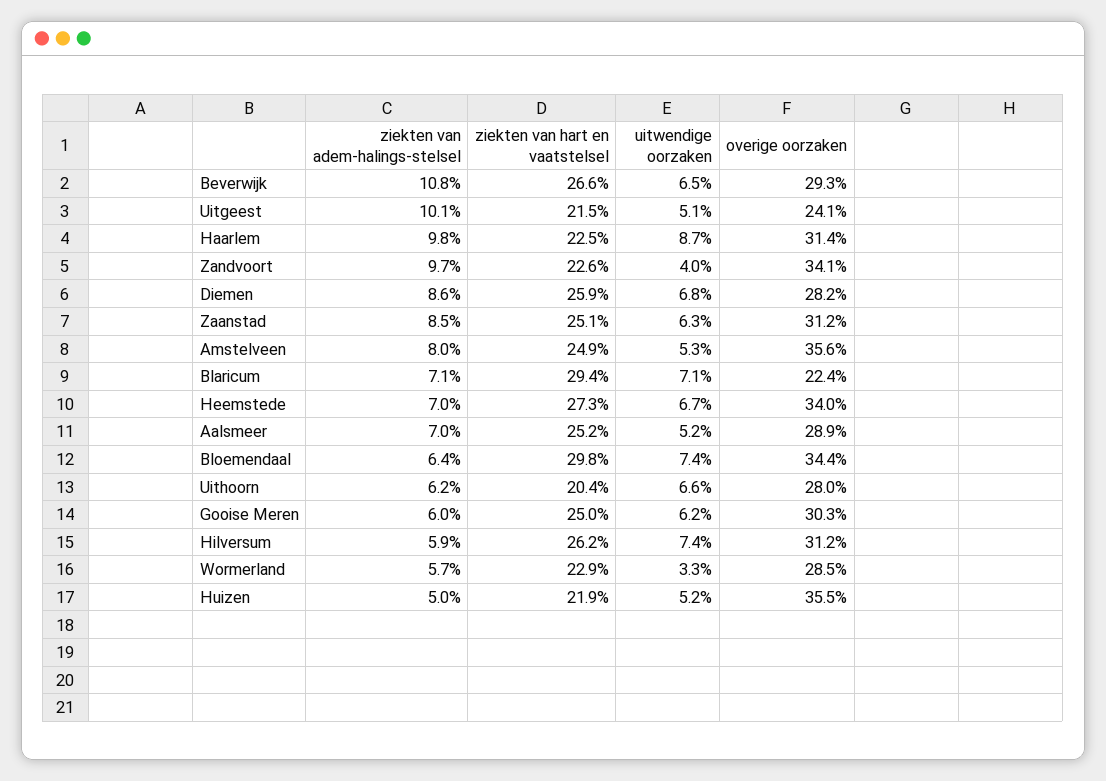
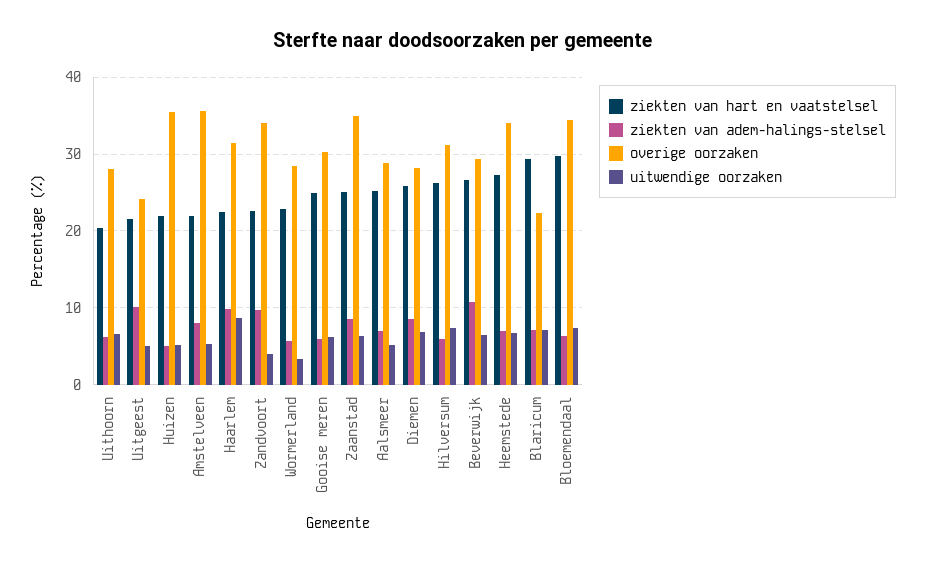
  {
    "ziekten van adem-halings-stelsel": {
      "Beverwijk": 10.8,
      "Uitgeest": 10.1,
      "Haarlem": 9.8,
      "Zandvoort": 9.7,
      "Diemen": 8.6,
      "Zaanstad": 8.5,
      "Amstelveen": 8,
      "Blaricum": 7.1,
      "Heemstede": 7,
      "Aalsmeer": 7,
      "Bloemendaal": 6.4,
      "Uithoorn": 6.2,
      "Gooise Meren": 6,
      "Hilversum": 5.9,
      "Wormerland": 5.7,
      "Huizen": 5
    },
    "ziekten van hart en vaatstelsel": {
      "Beverwijk": 26.6,
      "Uitgeest": 21.5,
      "Haarlem": 22.5,
      "Zandvoort": 22.6,
      "Diemen": 25.9,
      "Zaanstad": 25.1,
-     "Amstelveen": 24.9,
+     "Amstelveen": 22,
      "Blaricum": 29.4,
      "Heemstede": 27.3,
      "Aalsmeer": 25.2,
      "Bloemendaal": 29.8,
      "Uithoorn": 20.4,
      "Gooise Meren": 25,
      "Hilversum": 26.2,
      "Wormerland": 22.9,
      "Huizen": 21.9
    },
    "uitwendige oorzaken": {
      "Beverwijk": 6.5,
      "Uitgeest": 5.1,
      "Haarlem": 8.7,
      "Zandvoort": 4,
      "Diemen": 6.8,
      "Zaanstad": 6.3,
      "Amstelveen": 5.3,
      "Blaricum": 7.1,
      "Heemstede": 6.7,
      "Aalsmeer": 5.2,
      "Bloemendaal": 7.4,
      "Uithoorn": 6.6,
      "Gooise Meren": 6.2,
      "Hilversum": 7.4,
      "Wormerland": 3.3,
      "Huizen": 5.2
    },
    "overige oorzaken": {
      "Beverwijk": 29.3,
      "Uitgeest": 24.1,
      "Haarlem": 31.4,
      "Zandvoort": 34.1,
      "Diemen": 28.2,
-     "Zaanstad": 31.2,
+     "Zaanstad": 35,
      "Amstelveen": 35.6,
      "Blaricum": 22.4,
      "Heemstede": 34,
      "Aalsmeer": 28.9,
      "Bloemendaal": 34.4,
      "Uithoorn": 28,
      "Gooise Meren": 30.3,
      "Hilversum": 31.2,
      "Wormerland": 28.5,
      "Huizen": 35.5
    }
  }

